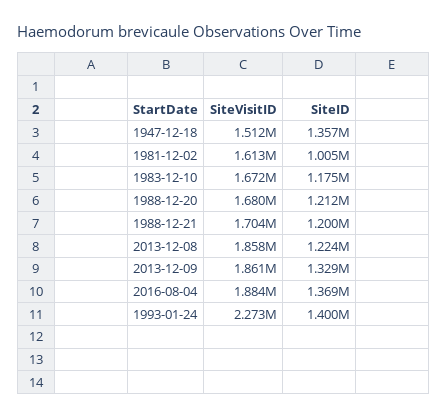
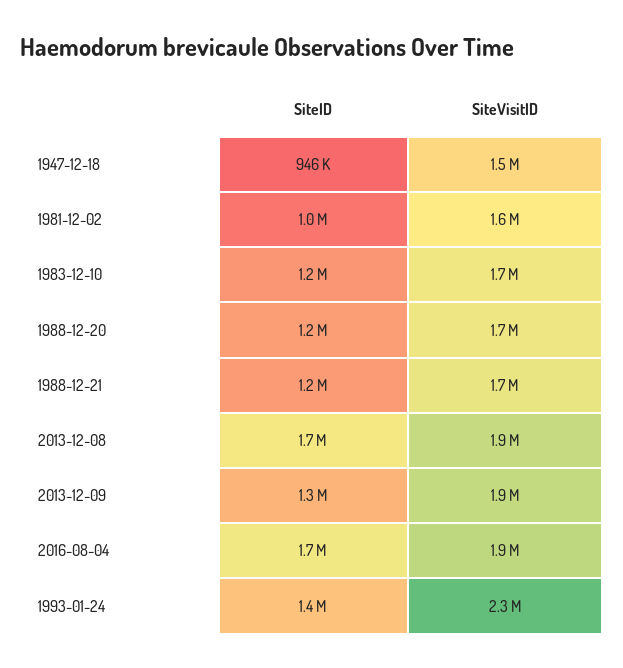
  {
    "SiteVisitID": {
      "1947-12-18": 1512000,
      "1981-12-02": 1613000,
      "1983-12-10": 1672000,
      "1988-12-20": 1680000,
      "1988-12-21": 1704000,
      "2013-12-08": 1858000,
      "2013-12-09": 1861000,
      "2016-08-04": 1884000,
      "1993-01-24": 2273000
    },
    "SiteID": {
-     "1947-12-18": 1357000,
+     "1947-12-18": 946000,
      "1981-12-02": 1005000,
      "1983-12-10": 1175000,
      "1988-12-20": 1212000,
      "1988-12-21": 1200000,
-     "2013-12-08": 1224000,
+     "2013-12-08": 1700000,
      "2013-12-09": 1329000,
-     "2016-08-04": 1369000,
+     "2016-08-04": 1700000,
      "1993-01-24": 1400000
    }
  }

